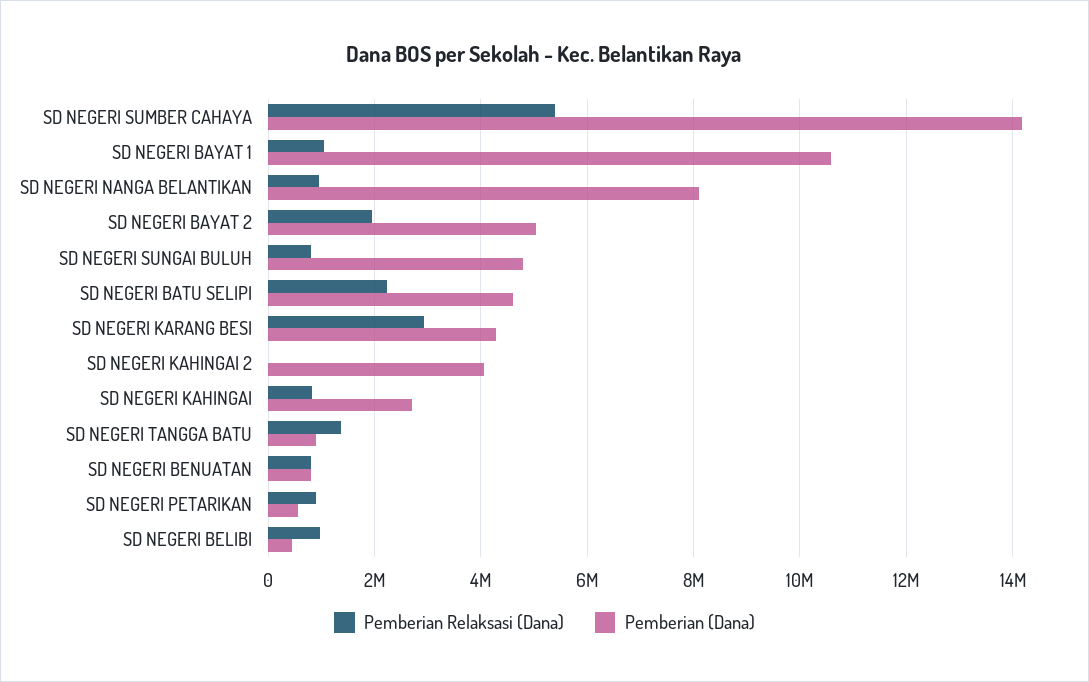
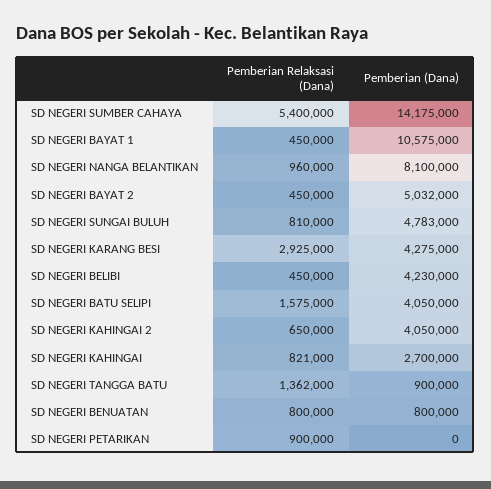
  {
    "Pemberian Relaksasi (Dana)": {
      "SD NEGERI SUMBER CAHAYA": 5400000,
-     "SD NEGERI BAYAT 1": 1000000,
+     "SD NEGERI BAYAT 1": 450000,
      "SD NEGERI NANGA BELANTIKAN": 960000,
-     "SD NEGERI BAYAT 2": 2000000,
+     "SD NEGERI BAYAT 2": 450000,
      "SD NEGERI SUNGAI BULUH": 810000,
-     "SD NEGERI BATU SELIPI": 2200000,
+     "SD NEGERI BATU SELIPI": 1575000,
      "SD NEGERI KARANG BESI": 2925000,
-     "SD NEGERI KAHINGAI 2": 0,
+     "SD NEGERI KAHINGAI 2": 650000,
      "SD NEGERI KAHINGAI": 821000,
      "SD NEGERI TANGGA BATU": 1362000,
      "SD NEGERI BENUATAN": 800000,
      "SD NEGERI PETARIKAN": 900000,
-     "SD NEGERI BELIBI": 1000000
+     "SD NEGERI BELIBI": 450000
    },
    "Pemberian (Dana)": {
      "SD NEGERI SUMBER CAHAYA": 14175000,
      "SD NEGERI BAYAT 1": 10575000,
      "SD NEGERI NANGA BELANTIKAN": 8100000,
      "SD NEGERI BAYAT 2": 5032000,
      "SD NEGERI SUNGAI BULUH": 4783000,
-     "SD NEGERI BATU SELIPI": 4600000,
+     "SD NEGERI BATU SELIPI": 4050000,
      "SD NEGERI KARANG BESI": 4275000,
      "SD NEGERI KAHINGAI 2": 4050000,
      "SD NEGERI KAHINGAI": 2700000,
      "SD NEGERI TANGGA BATU": 900000,
      "SD NEGERI BENUATAN": 800000,
-     "SD NEGERI PETARIKAN": 600000,
+     "SD NEGERI PETARIKAN": 0,
-     "SD NEGERI BELIBI": 400000
+     "SD NEGERI BELIBI": 4230000
    }
  }

